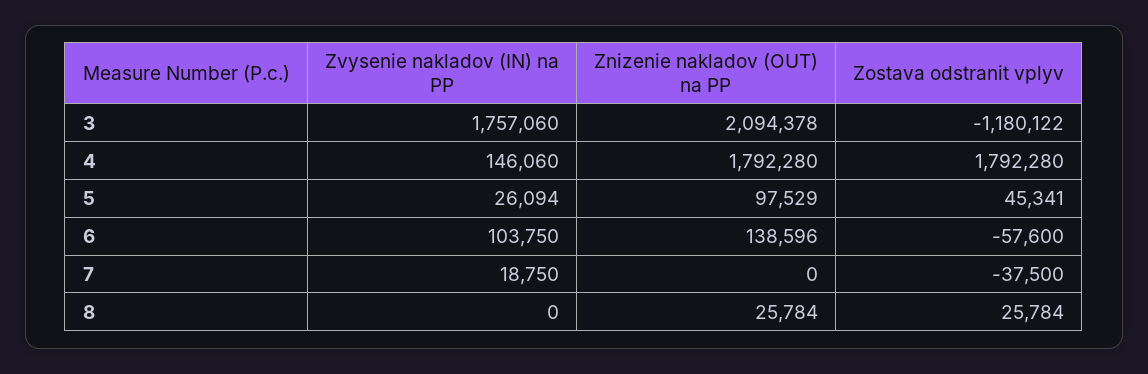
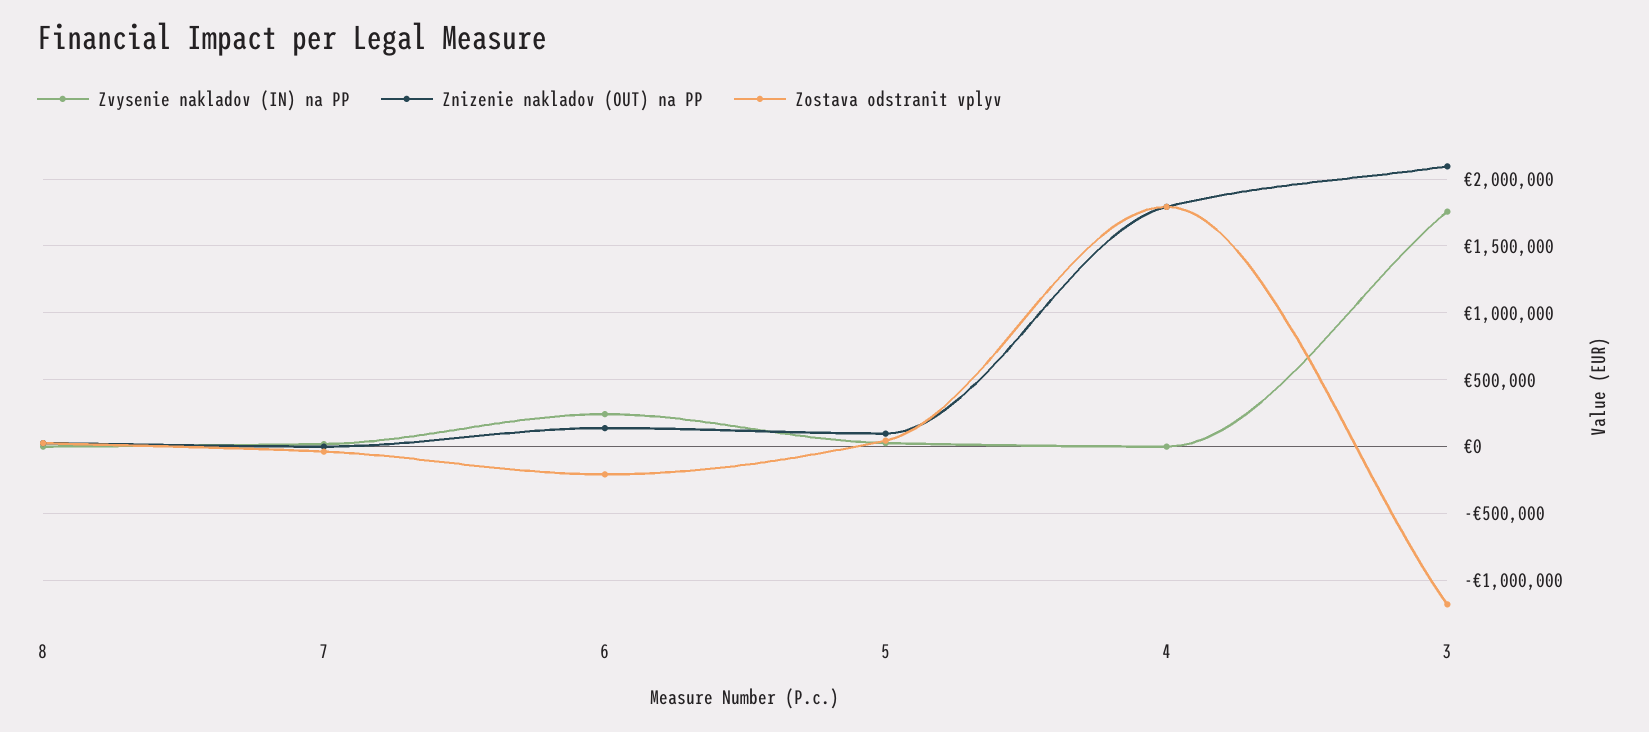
  {
    "Zvysenie nakladov (IN) na PP": {
      "3": 1757060,
-     "4": 146060,
+     "4": 0,
      "5": 26094,
-     "6": 103750,
+     "6": 250000,
      "7": 18750,
      "8": 0
    },
    "Znizenie nakladov (OUT) na PP": {
      "3": 2094378,
      "4": 1792280,
      "5": 97529,
      "6": 138596,
      "7": 0,
      "8": 25784
    },
    "Zostava odstranit vplyv": {
      "3": -1180122,
      "4": 1792280,
      "5": 45341,
-     "6": -57600,
+     "6": -200000,
      "7": -37500,
      "8": 25784
    }
  }

